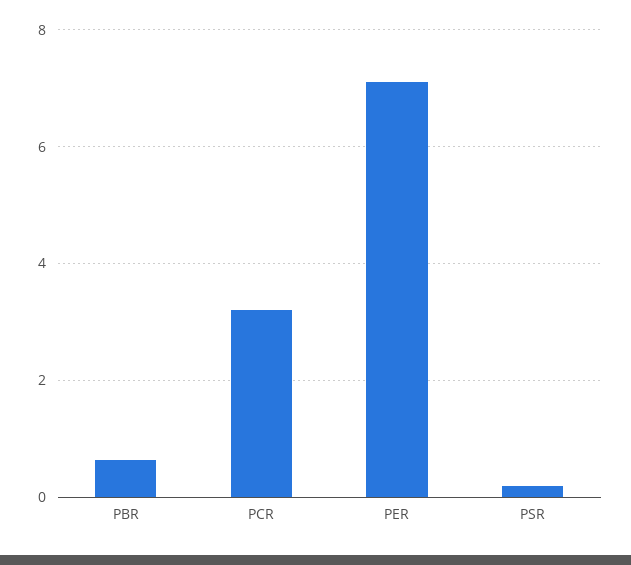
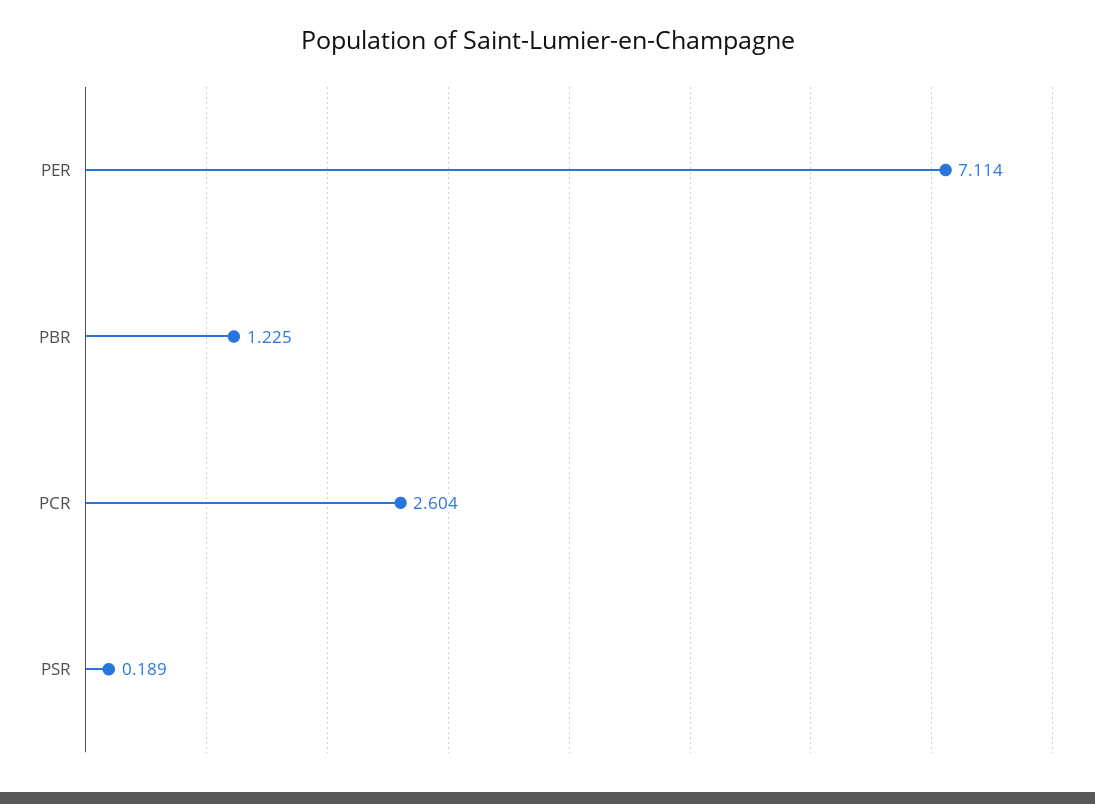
  {
-   "PBR": 0.6,
+   "PBR": 1.225,
-   "PCR": 3.2,
+   "PCR": 2.604,
    "PER": 7.114,
    "PSR": 0.189
  }

